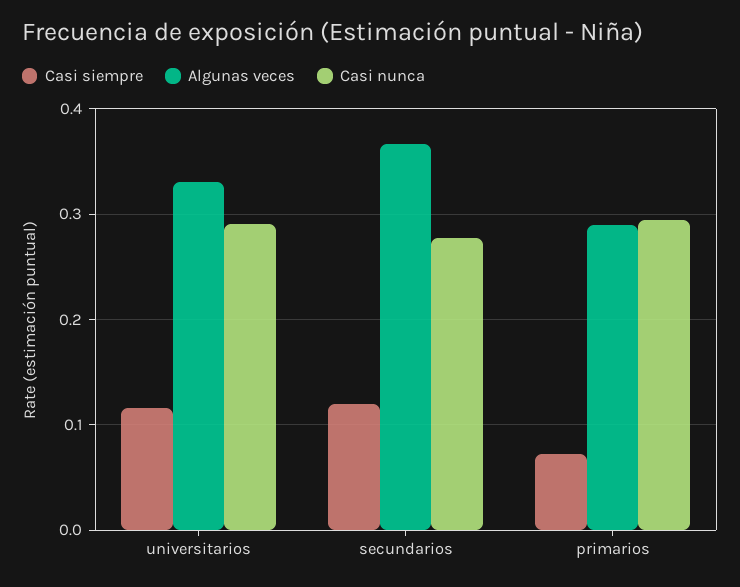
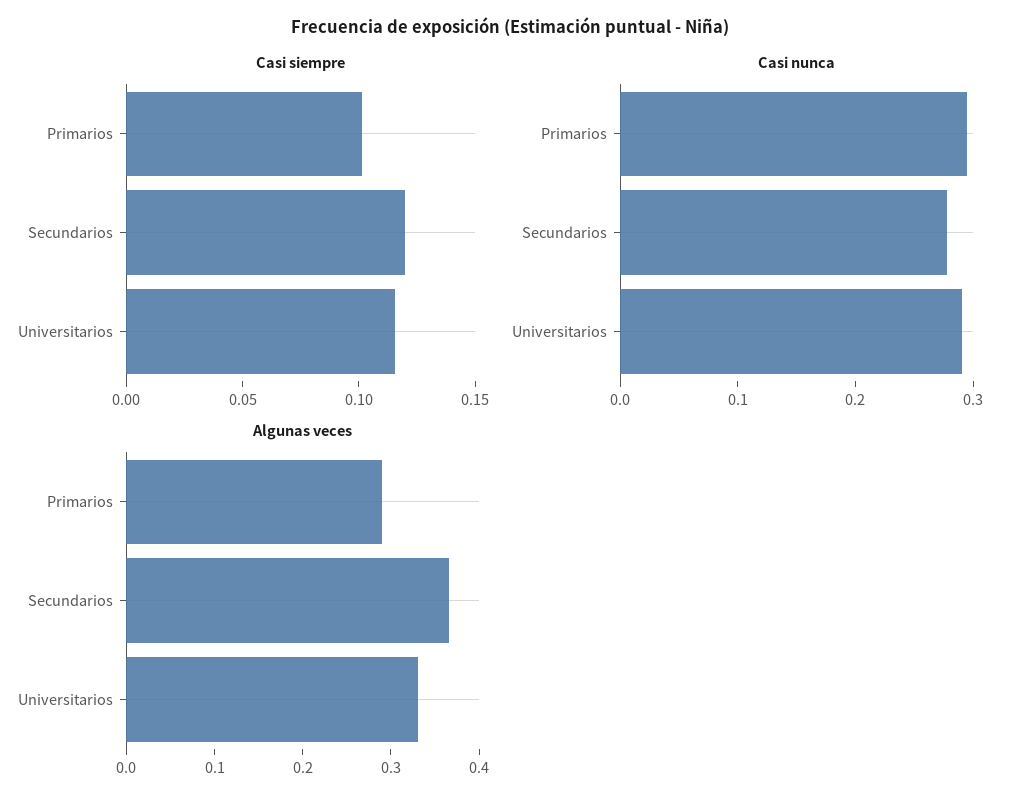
  {
    "Casi siempre": {
      "universitarios": 0.12,
      "secundarios": 0.12,
-     "primarios": 0.07
+     "primarios": 0.1
    },
    "Algunas veces": {
      "universitarios": 0.33,
      "secundarios": 0.37,
      "primarios": 0.29
    },
    "Casi nunca": {
      "universitarios": 0.29,
      "secundarios": 0.28,
      "primarios": 0.29
    }
  }

